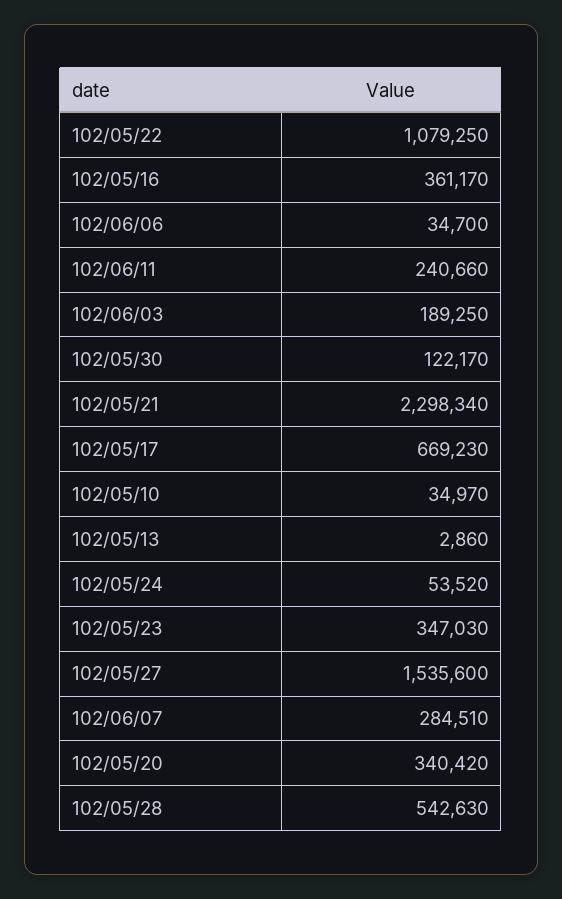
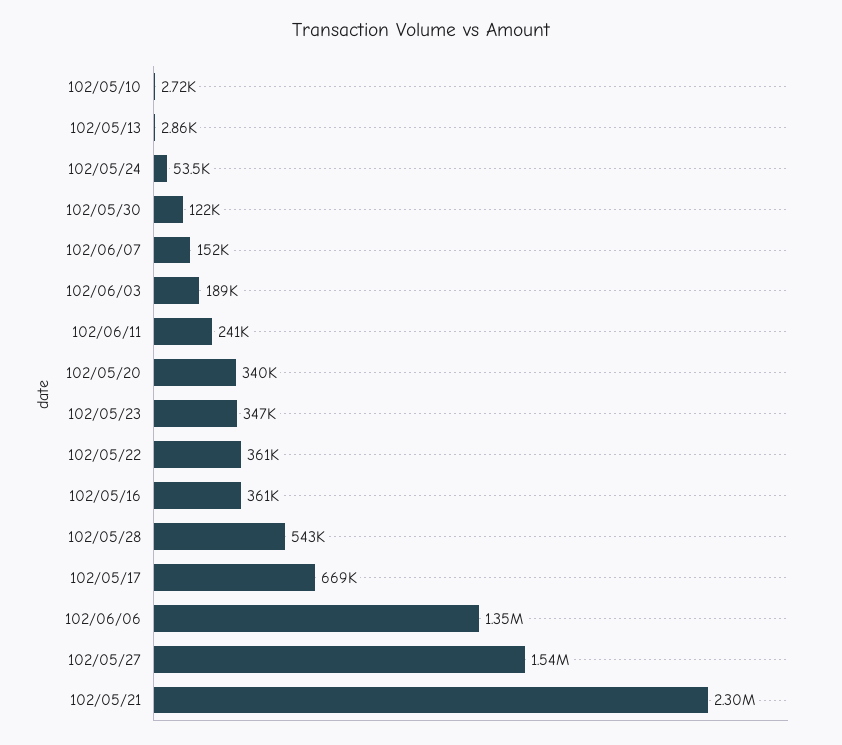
  {
-   "102/05/22": 1079250,
+   "102/05/22": 361000,
    "102/05/16": 361170,
-   "102/06/06": 34700,
+   "102/06/06": 1350000,
    "102/06/11": 240660,
    "102/06/03": 189250,
    "102/05/30": 122170,
    "102/05/21": 2298340,
    "102/05/17": 669230,
-   "102/05/10": 34970,
+   "102/05/10": 2720,
    "102/05/13": 2860,
    "102/05/24": 53520,
    "102/05/23": 347030,
    "102/05/27": 1535600,
-   "102/06/07": 284510,
+   "102/06/07": 152000,
    "102/05/20": 340420,
    "102/05/28": 542630
  }

